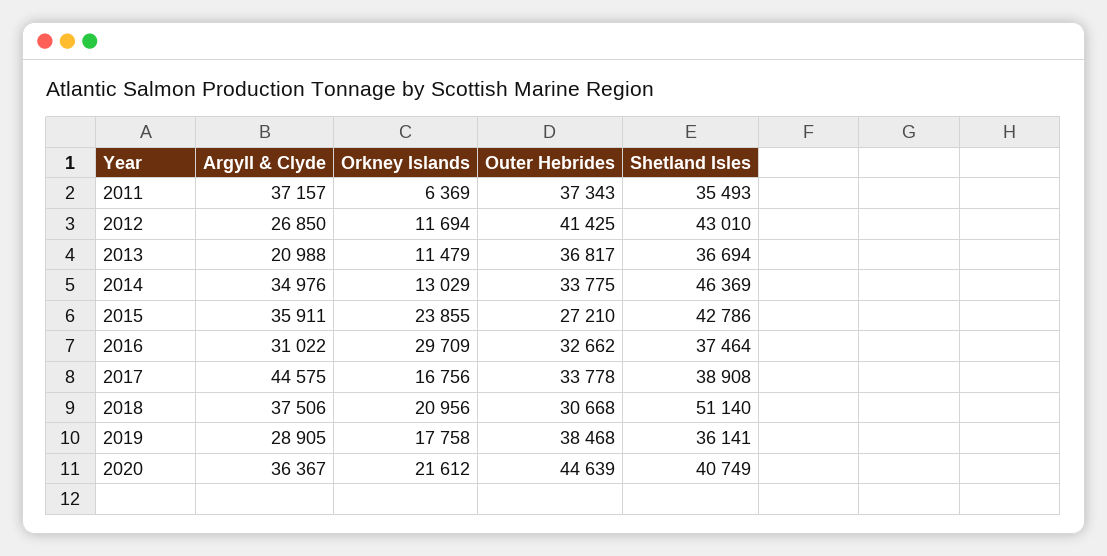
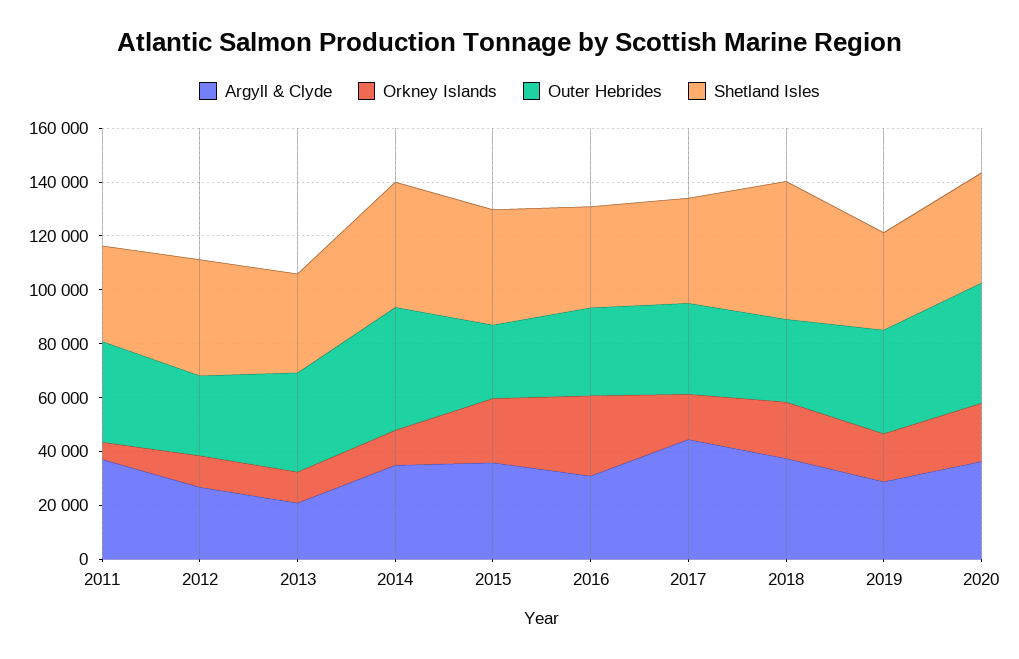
  {
    "Argyll & Clyde": {
      "2011": 37157,
      "2012": 26850,
      "2013": 20988,
      "2014": 34976,
      "2015": 35911,
      "2016": 31022,
      "2017": 44575,
      "2018": 37506,
      "2019": 28905,
      "2020": 36367
    },
    "Orkney Islands": {
      "2011": 6369,
      "2012": 11694,
      "2013": 11479,
      "2014": 13029,
      "2015": 23855,
      "2016": 29709,
      "2017": 16756,
      "2018": 20956,
      "2019": 17758,
      "2020": 21612
    },
    "Outer Hebrides": {
      "2011": 37343,
-     "2012": 41425,
+     "2012": 30000,
      "2013": 36817,
-     "2014": 33775,
+     "2014": 45000,
      "2015": 27210,
      "2016": 32662,
      "2017": 33778,
      "2018": 30668,
      "2019": 38468,
      "2020": 44639
    },
    "Shetland Isles": {
      "2011": 35493,
      "2012": 43010,
      "2013": 36694,
      "2014": 46369,
      "2015": 42786,
      "2016": 37464,
      "2017": 38908,
      "2018": 51140,
      "2019": 36141,
      "2020": 40749
    }
  }

